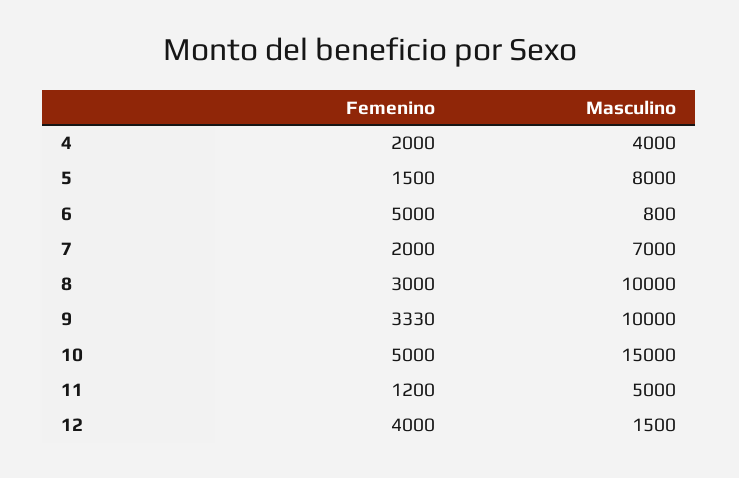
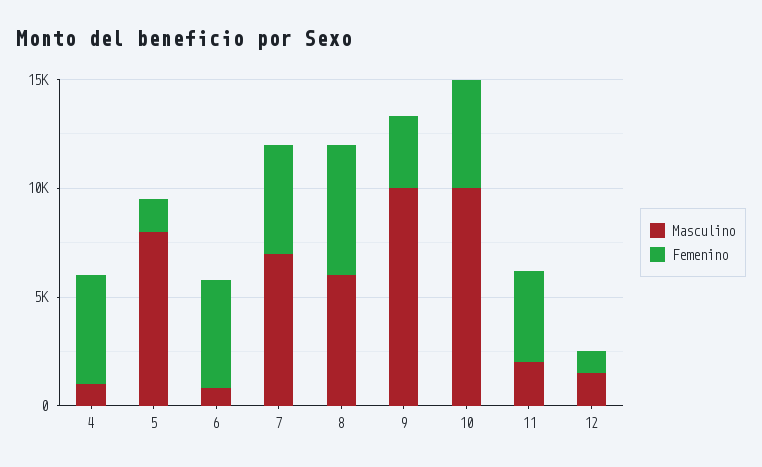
  {
    "Femenino": {
-     "4": 2000,
+     "4": 5000,
      "5": 1500,
      "6": 5000,
-     "7": 2000,
+     "7": 5000,
-     "8": 3000,
+     "8": 6000,
      "9": 3330,
      "10": 5000,
-     "11": 1200,
+     "11": 4000,
-     "12": 4000
+     "12": 1000
    },
    "Masculino": {
-     "4": 4000,
+     "4": 1000,
      "5": 8000,
      "6": 800,
      "7": 7000,
-     "8": 10000,
+     "8": 6000,
      "9": 10000,
-     "10": 15000,
+     "10": 10000,
-     "11": 5000,
+     "11": 2000,
      "12": 1500
    }
  }

